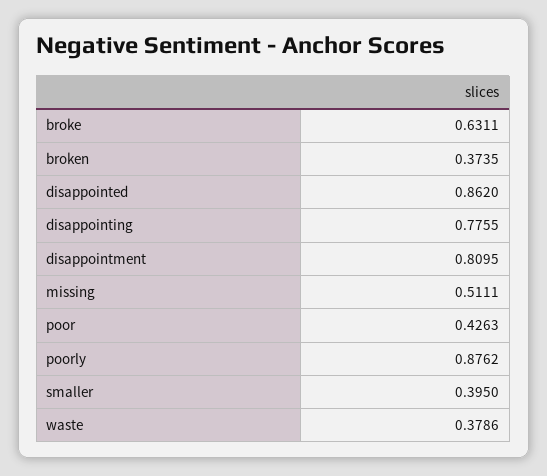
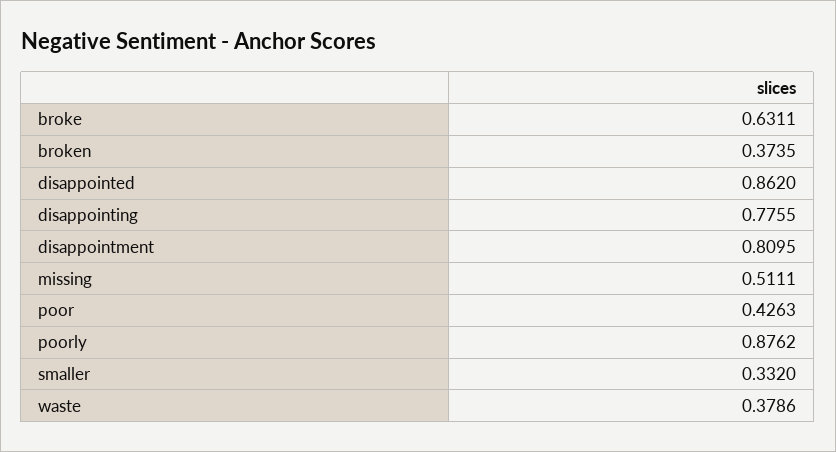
  {
    "broke": 0.6311,
    "broken": 0.3735,
    "disappointed": 0.862,
    "disappointing": 0.7755,
    "disappointment": 0.8095,
    "missing": 0.5111,
    "poor": 0.4263,
    "poorly": 0.8762,
-   "smaller": 0.395,
+   "smaller": 0.332,
    "waste": 0.3786
  }

